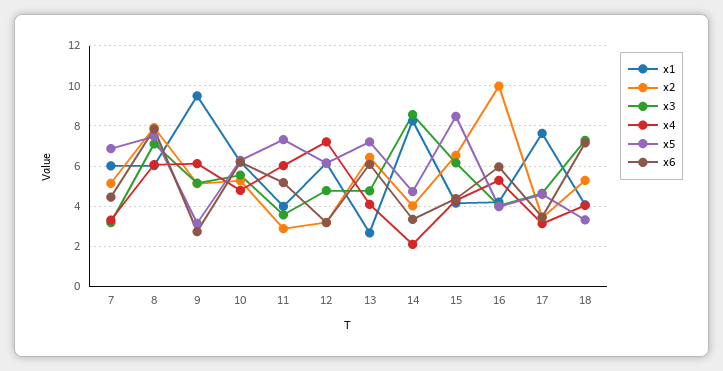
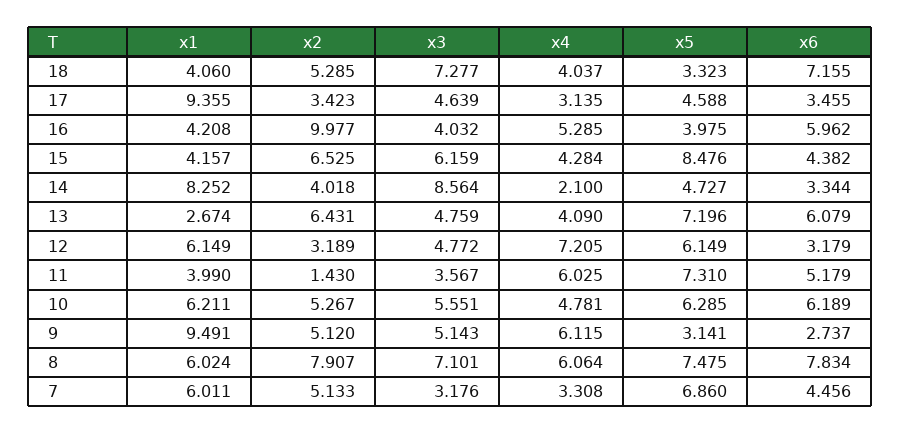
  {
    "x1": {
      "7": 6.011,
      "8": 6.024,
      "9": 9.491,
      "10": 6.211,
      "11": 3.99,
      "12": 6.149,
      "13": 2.674,
      "14": 8.252,
      "15": 4.157,
      "16": 4.208,
-     "17": 7.5,
+     "17": 9.355,
      "18": 4.06
    },
    "x2": {
      "7": 5.133,
      "8": 7.907,
      "9": 5.12,
      "10": 5.267,
-     "11": 3,
+     "11": 1.43,
      "12": 3.189,
      "13": 6.431,
      "14": 4.018,
      "15": 6.525,
      "16": 9.977,
      "17": 3.423,
      "18": 5.285
    },
    "x3": {
      "7": 3.176,
      "8": 7.101,
      "9": 5.143,
      "10": 5.551,
      "11": 3.567,
      "12": 4.772,
      "13": 4.759,
      "14": 8.564,
      "15": 6.159,
      "16": 4.032,
      "17": 4.639,
      "18": 7.277
    },
    "x4": {
      "7": 3.308,
      "8": 6.064,
      "9": 6.115,
      "10": 4.781,
      "11": 6.025,
      "12": 7.205,
      "13": 4.09,
      "14": 2.1,
      "15": 4.284,
      "16": 5.285,
      "17": 3.135,
      "18": 4.037
    },
    "x5": {
      "7": 6.86,
      "8": 7.475,
      "9": 3.141,
      "10": 6.285,
      "11": 7.31,
      "12": 6.149,
      "13": 7.196,
      "14": 4.727,
      "15": 8.476,
      "16": 3.975,
      "17": 4.588,
      "18": 3.323
    },
    "x6": {
      "7": 4.456,
      "8": 7.834,
      "9": 2.737,
      "10": 6.189,
      "11": 5.179,
      "12": 3.179,
      "13": 6.079,
      "14": 3.344,
      "15": 4.382,
      "16": 5.962,
      "17": 3.455,
      "18": 7.155
    }
  }

